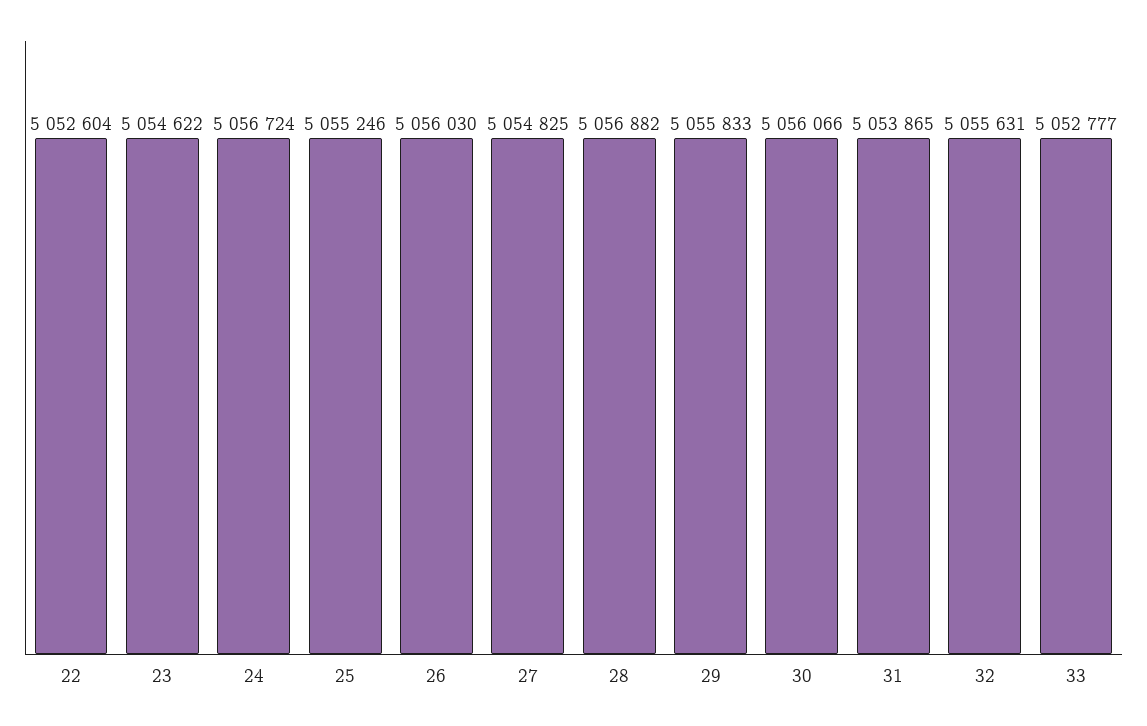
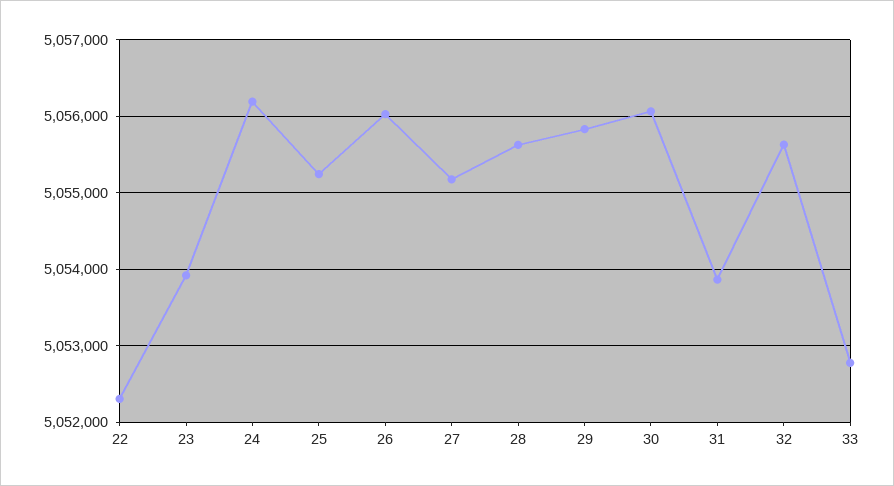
  {
-   "22": 5052604,
+   "22": 5052300,
-   "23": 5054622,
+   "23": 5053900,
-   "24": 5056724,
+   "24": 5056200,
    "25": 5055246,
    "26": 5056030,
-   "27": 5054825,
+   "27": 5055200,
-   "28": 5056882,
+   "28": 5055600,
    "29": 5055833,
    "30": 5056066,
    "31": 5053865,
    "32": 5055631,
    "33": 5052777
  }

